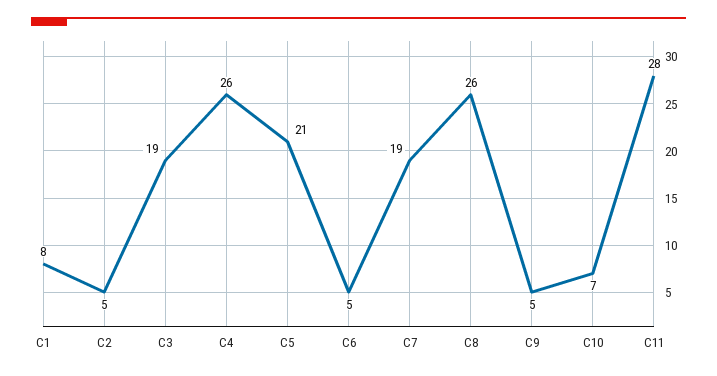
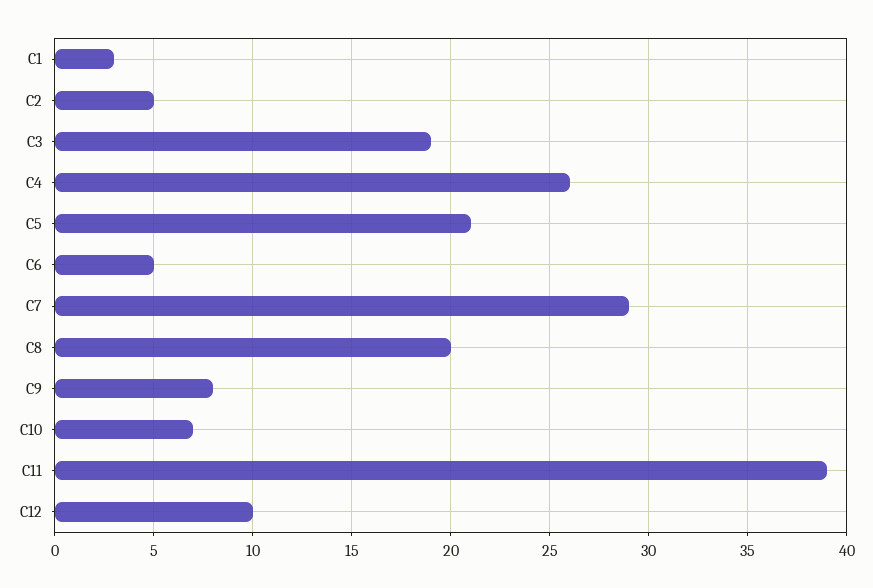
  {
-   "C1": 8,
+   "C1": 3,
    "C2": 5,
    "C3": 19,
    "C4": 26,
    "C5": 21,
    "C6": 5,
-   "C7": 19,
+   "C7": 29,
-   "C8": 26,
+   "C8": 20,
-   "C9": 5,
+   "C9": 8,
    "C10": 7,
-   "C11": 28
+   "C11": 39,
+   "C12": 10
  }

